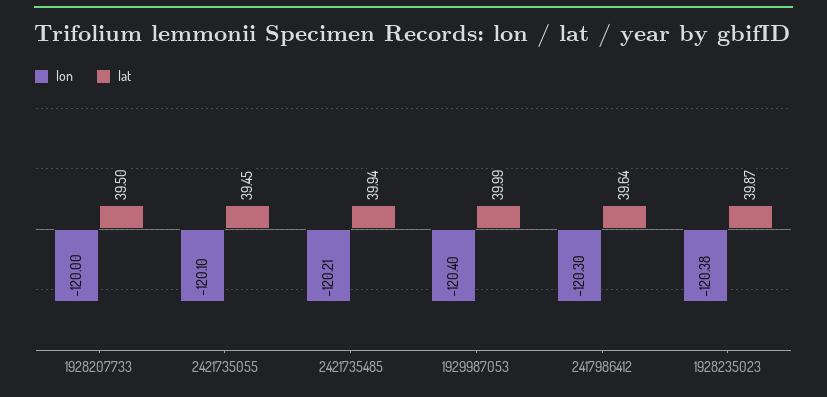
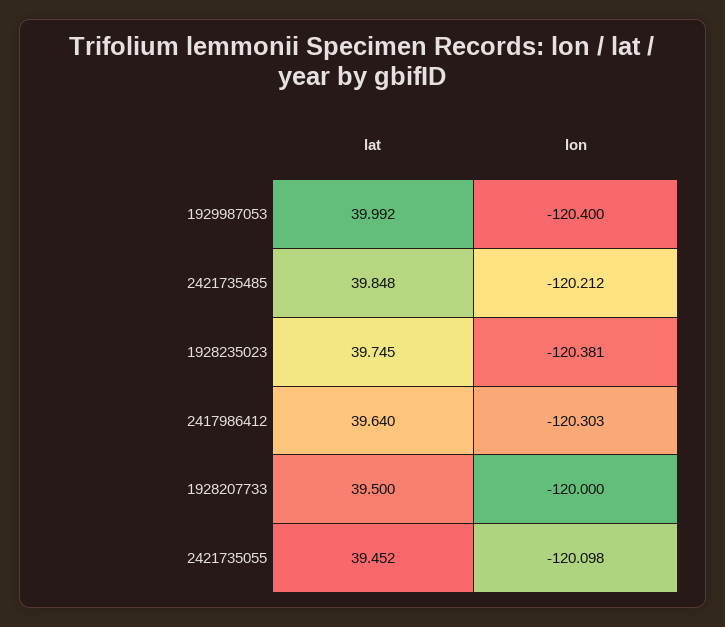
  {
    "lon": {
      "1928207733": -120,
      "2421735055": -120.098,
      "2421735485": -120.212,
      "1929987053": -120.4,
      "2417986412": -120.303,
      "1928235023": -120.381
    },
    "lat": {
      "1928207733": 39.5,
      "2421735055": 39.452,
-     "2421735485": 39.94,
+     "2421735485": 39.848,
      "1929987053": 39.992,
      "2417986412": 39.64,
-     "1928235023": 39.87
+     "1928235023": 39.745
    }
  }

